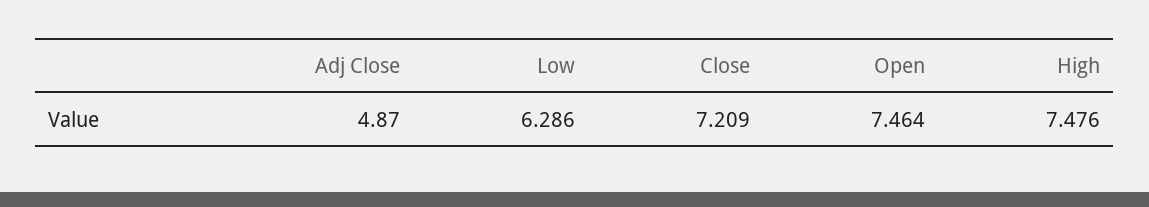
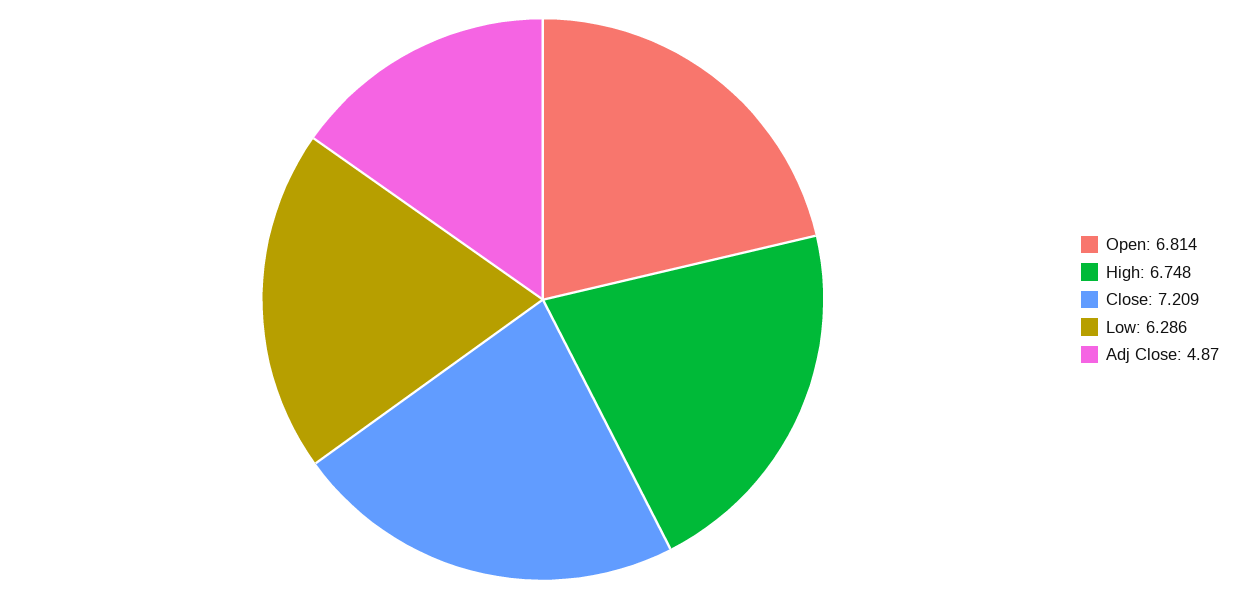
  {
    "Adj Close": 4.87,
    "Low": 6.286,
    "Close": 7.209,
-   "Open": 7.464,
+   "Open": 6.814,
-   "High": 7.476
+   "High": 6.748
  }

